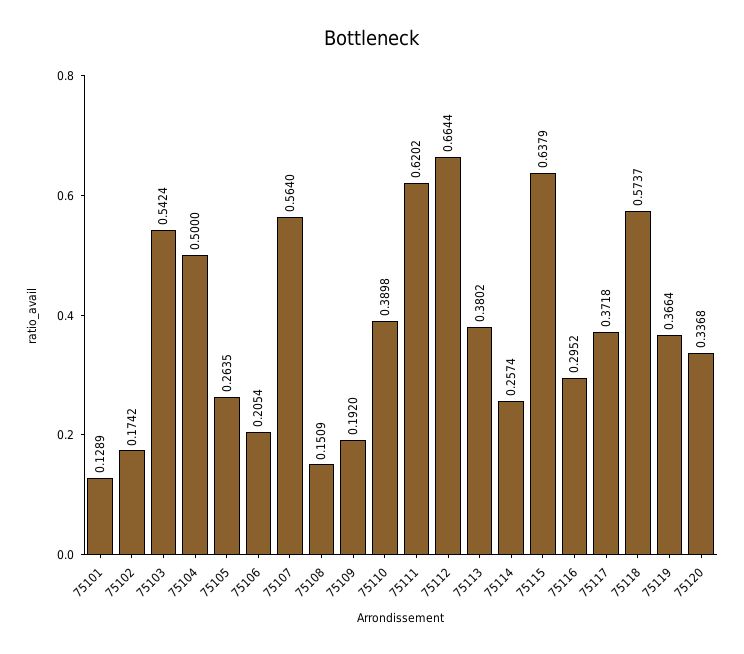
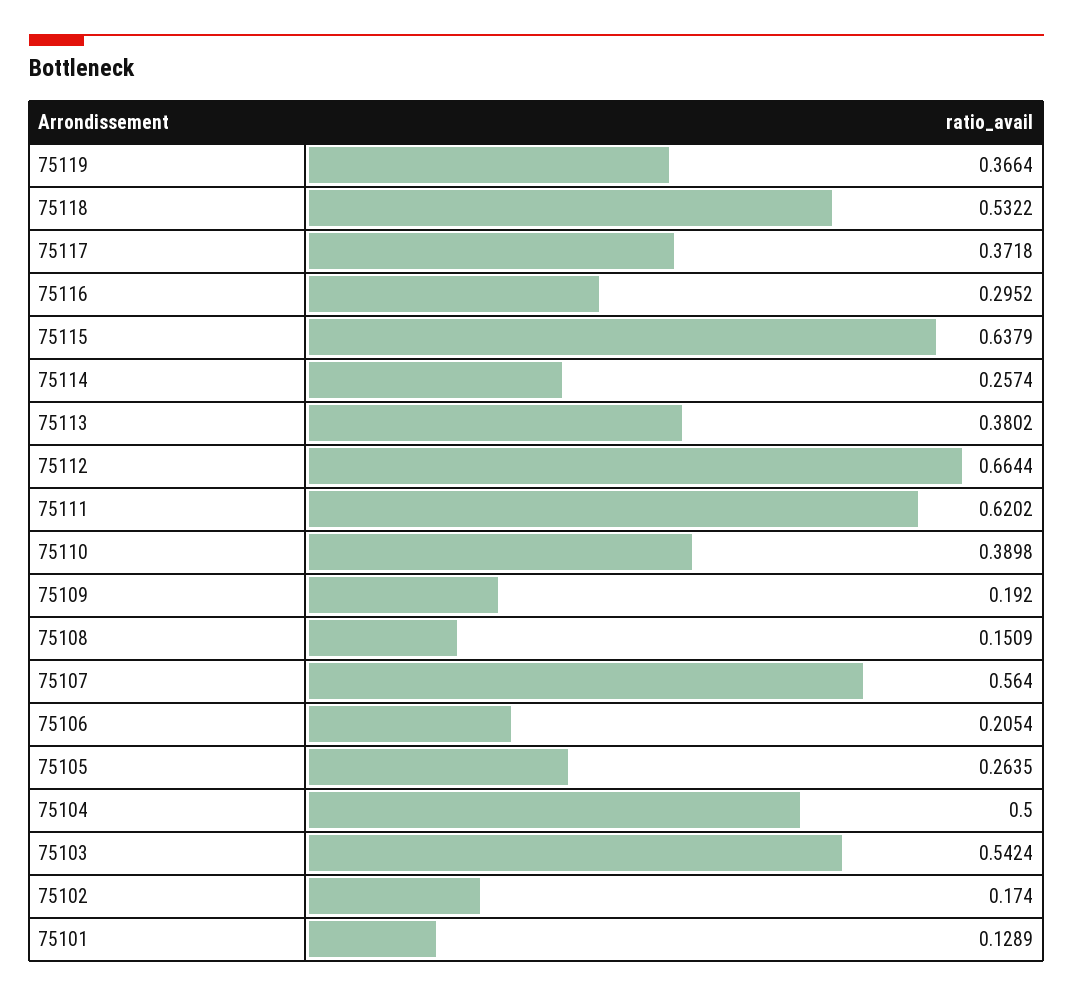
  {
    "75101": 0.1289,
-   "75102": 0.1742,
+   "75102": 0.174,
    "75103": 0.5424,
    "75104": 0.5,
    "75105": 0.2635,
    "75106": 0.2054,
    "75107": 0.564,
    "75108": 0.1509,
    "75109": 0.192,
    "75110": 0.3898,
    "75111": 0.6202,
    "75112": 0.6644,
    "75113": 0.3802,
    "75114": 0.2574,
    "75115": 0.6379,
    "75116": 0.2952,
    "75117": 0.3718,
-   "75118": 0.5737,
+   "75118": 0.5322,
-   "75119": 0.3664,
+   "75119": 0.3664
-   "75120": 0.3368
  }

